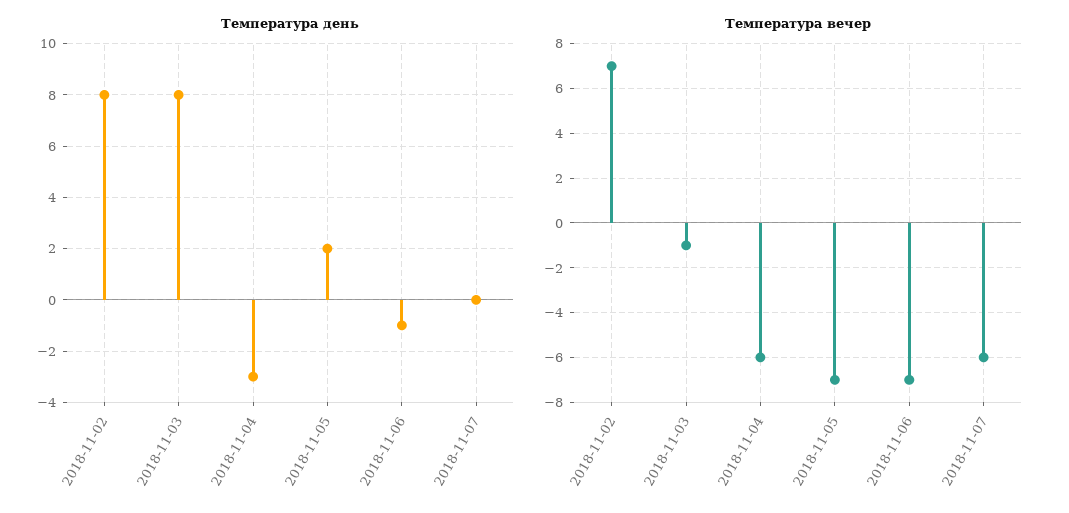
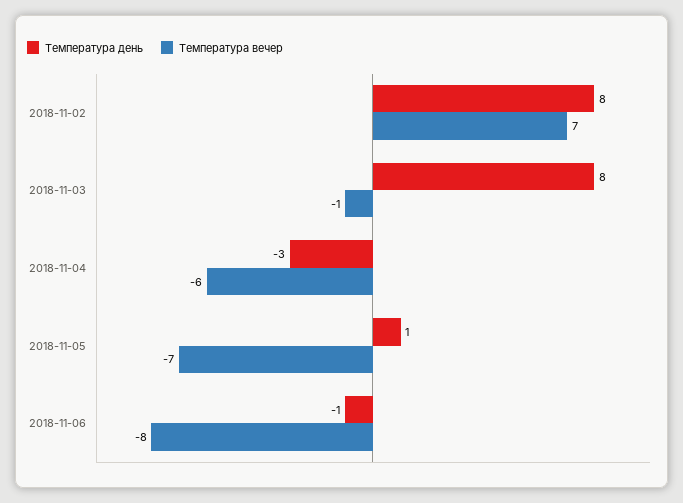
  {
    "Температура день": {
      "2018-11-02": 8,
      "2018-11-03": 8,
      "2018-11-04": -3,
-     "2018-11-05": 2,
+     "2018-11-05": 1,
-     "2018-11-06": -1,
+     "2018-11-06": -1
-     "2018-11-07": 0
    },
    "Температура вечер": {
      "2018-11-02": 7,
      "2018-11-03": -1,
      "2018-11-04": -6,
      "2018-11-05": -7,
-     "2018-11-06": -7,
+     "2018-11-06": -8
-     "2018-11-07": -6
    }
  }

